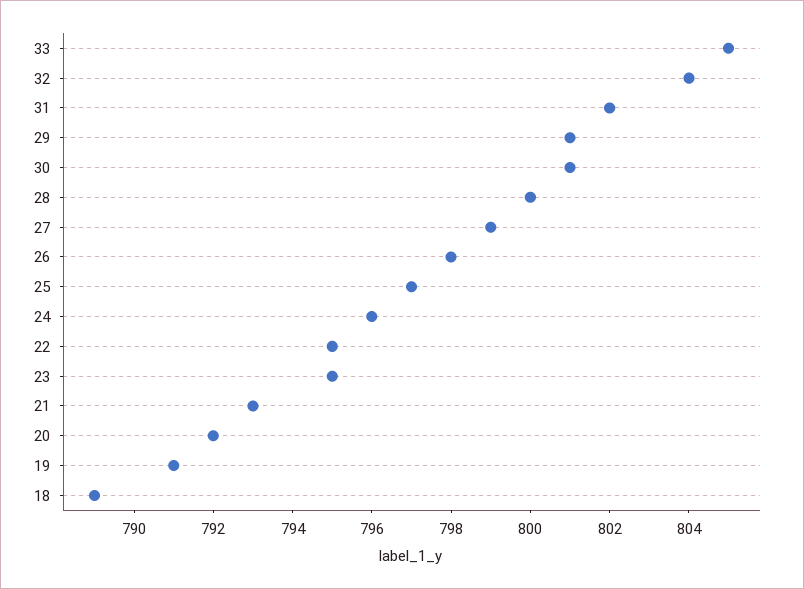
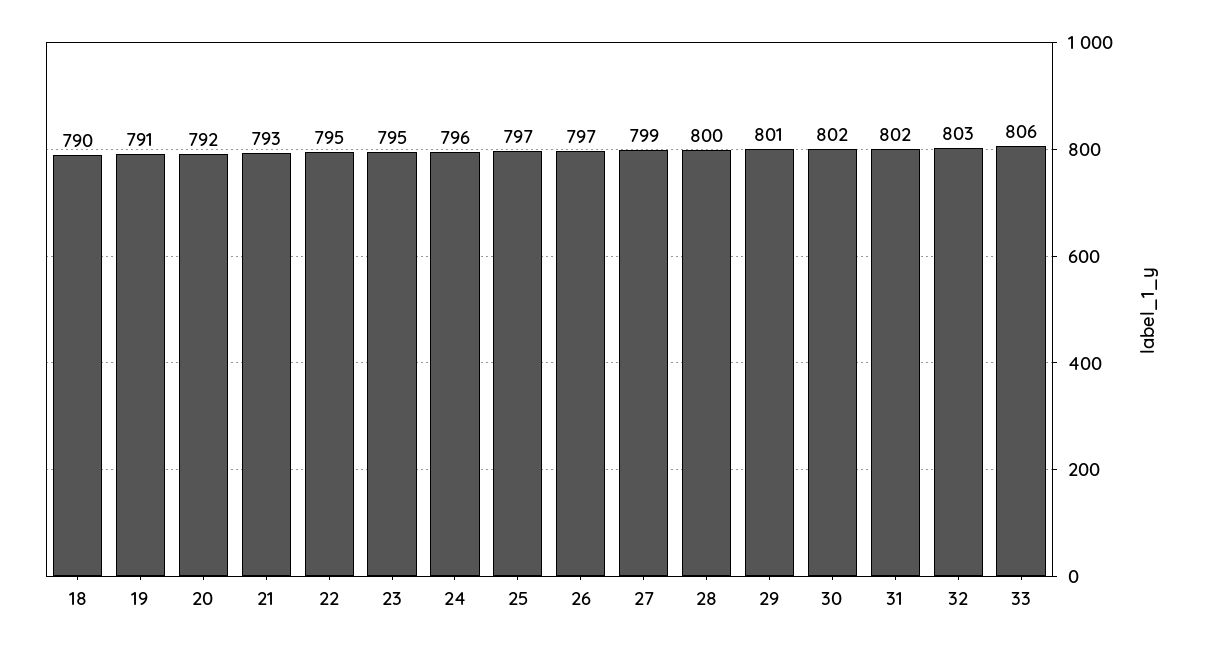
  {
-   "33": 805,
+   "33": 806,
-   "32": 804,
+   "32": 803,
    "31": 802,
    "29": 801,
-   "30": 801,
+   "30": 802,
    "28": 800,
    "27": 799,
-   "26": 798,
+   "26": 797,
    "25": 797,
    "24": 796,
    "22": 795,
    "23": 795,
    "21": 793,
    "20": 792,
    "19": 791,
-   "18": 789
+   "18": 790
  }

